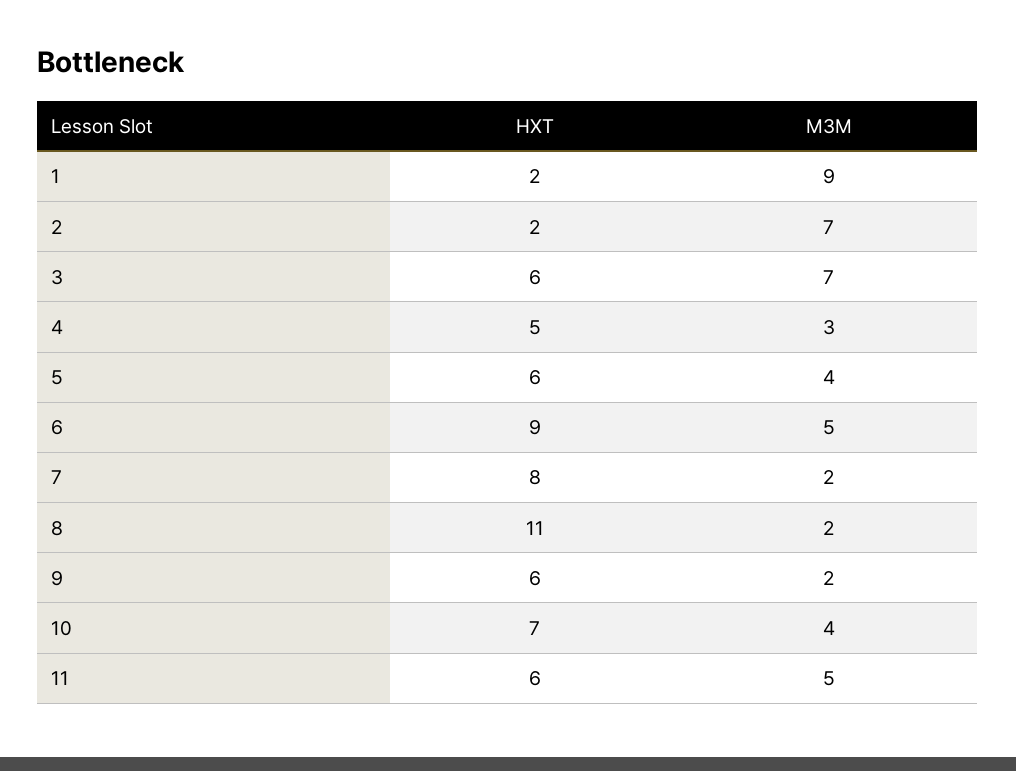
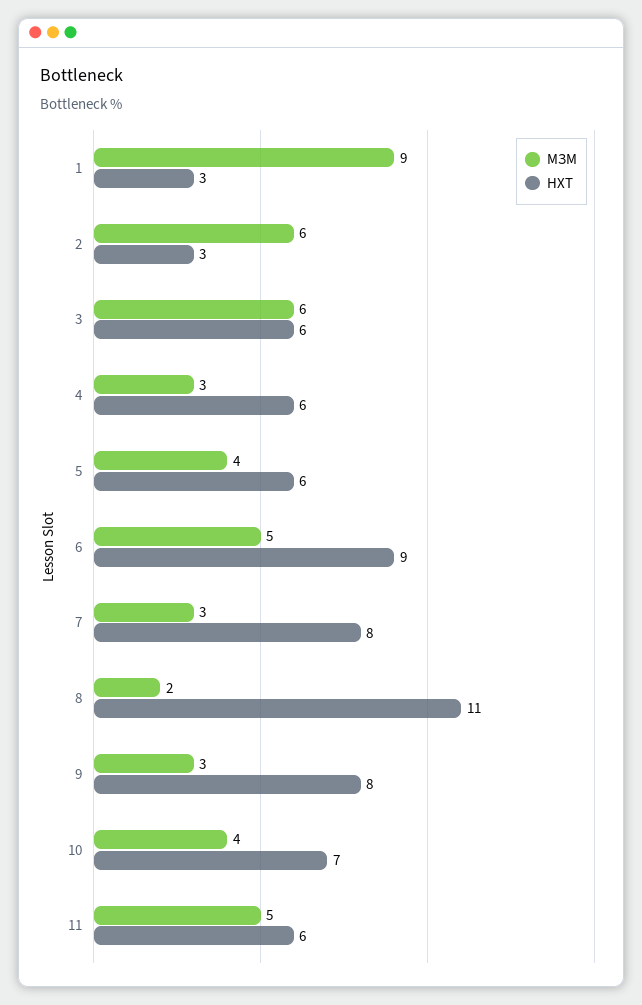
  {
    "НХТ": {
-     "1": 2,
+     "1": 3,
-     "2": 2,
+     "2": 3,
      "3": 6,
-     "4": 5,
+     "4": 6,
      "5": 6,
      "6": 9,
      "7": 8,
      "8": 11,
-     "9": 6,
+     "9": 8,
      "10": 7,
      "11": 6
    },
    "МЗМ": {
      "1": 9,
-     "2": 7,
+     "2": 6,
-     "3": 7,
+     "3": 6,
      "4": 3,
      "5": 4,
      "6": 5,
-     "7": 2,
+     "7": 3,
      "8": 2,
-     "9": 2,
+     "9": 3,
      "10": 4,
      "11": 5
    }
  }

